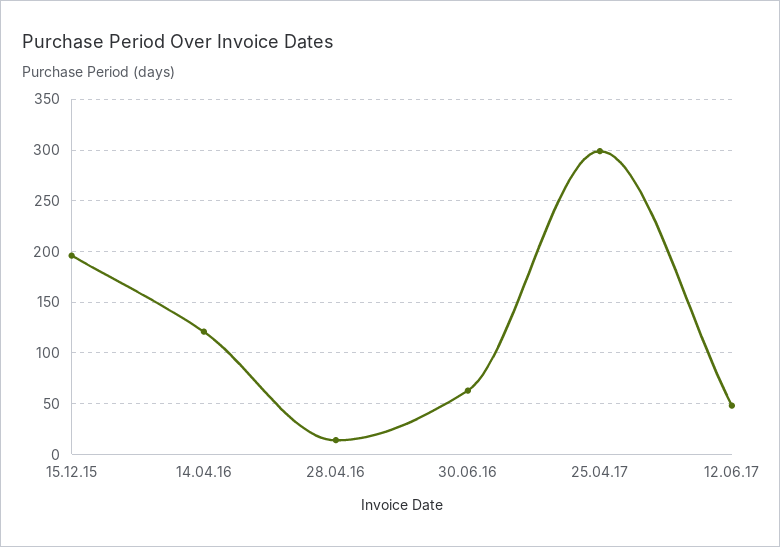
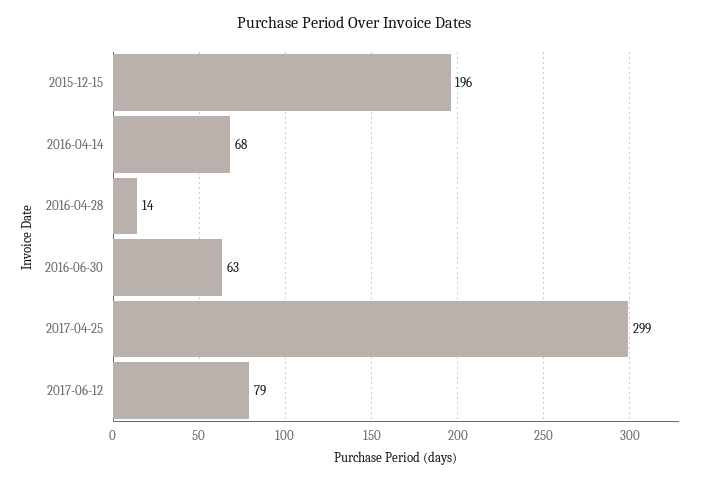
  {
    "15.12.15": 196,
-   "14.04.16": 120,
+   "14.04.16": 68,
    "28.04.16": 14,
    "30.06.16": 63,
    "25.04.17": 299,
-   "12.06.17": 50
+   "12.06.17": 79
  }

